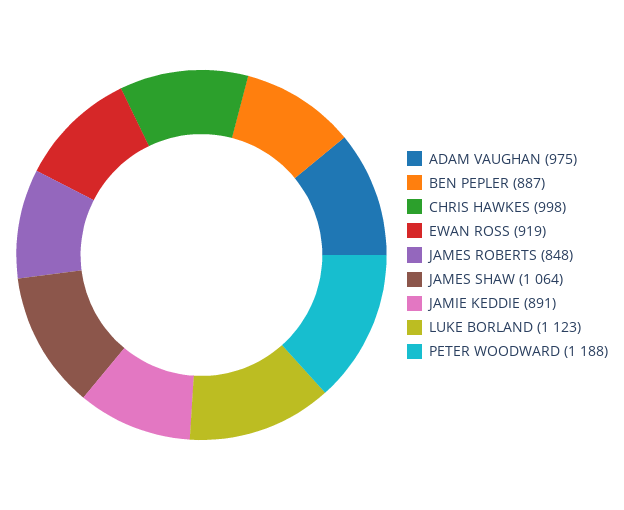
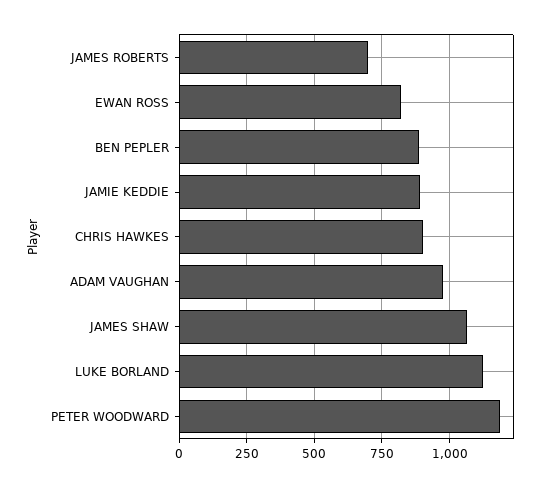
  {
    "ADAM VAUGHAN": 975,
    "BEN PEPLER": 887,
-   "CHRIS HAWKES": 998,
+   "CHRIS HAWKES": 900,
-   "EWAN ROSS": 919,
+   "EWAN ROSS": 825,
-   "JAMES ROBERTS": 848,
+   "JAMES ROBERTS": 700,
    "JAMES SHAW": 1064,
    "JAMIE KEDDIE": 891,
    "LUKE BORLAND": 1123,
    "PETER WOODWARD": 1188
  }

